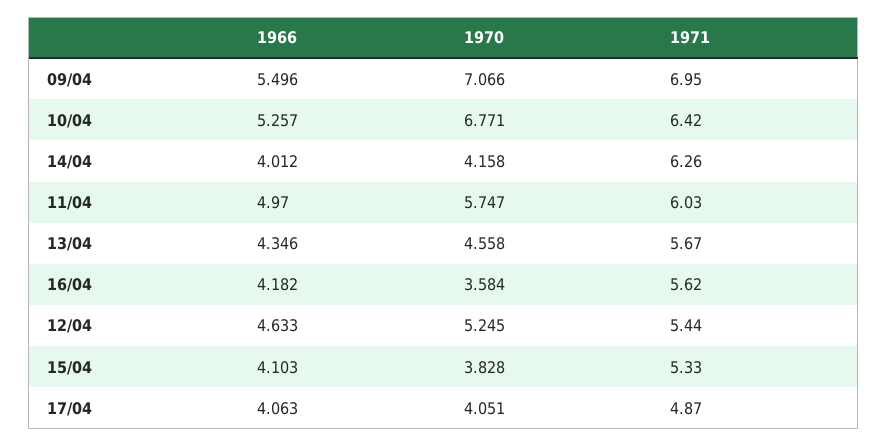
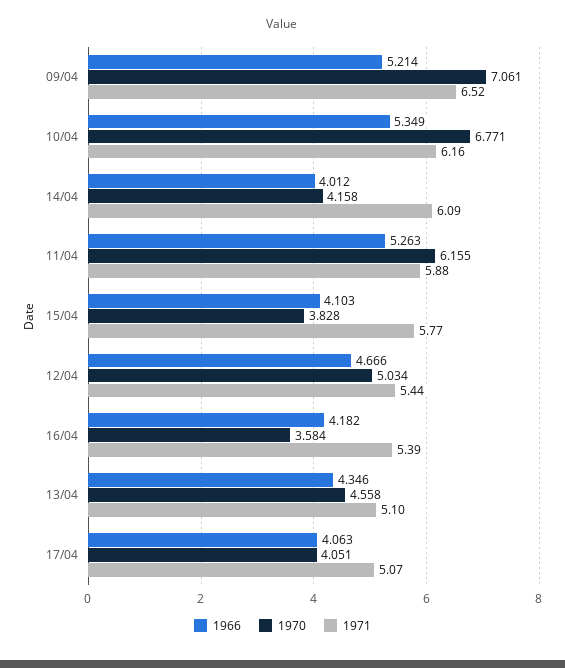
  {
    "1966": {
-     "09/04": 5.496,
+     "09/04": 5.214,
-     "10/04": 5.257,
+     "10/04": 5.349,
      "14/04": 4.012,
-     "11/04": 4.97,
+     "11/04": 5.263,
      "13/04": 4.346,
      "16/04": 4.182,
-     "12/04": 4.633,
+     "12/04": 4.666,
      "15/04": 4.103,
      "17/04": 4.063
    },
    "1970": {
-     "09/04": 7.066,
+     "09/04": 7.061,
      "10/04": 6.771,
      "14/04": 4.158,
-     "11/04": 5.747,
+     "11/04": 6.155,
      "13/04": 4.558,
      "16/04": 3.584,
-     "12/04": 5.245,
+     "12/04": 5.034,
      "15/04": 3.828,
      "17/04": 4.051
    },
    "1971": {
-     "09/04": 6.95,
+     "09/04": 6.52,
-     "10/04": 6.42,
+     "10/04": 6.16,
-     "14/04": 6.26,
+     "14/04": 6.09,
-     "11/04": 6.03,
+     "11/04": 5.88,
-     "13/04": 5.67,
+     "13/04": 5.1,
-     "16/04": 5.62,
+     "16/04": 5.39,
      "12/04": 5.44,
-     "15/04": 5.33,
+     "15/04": 5.77,
-     "17/04": 4.87
+     "17/04": 5.07
    }
  }

